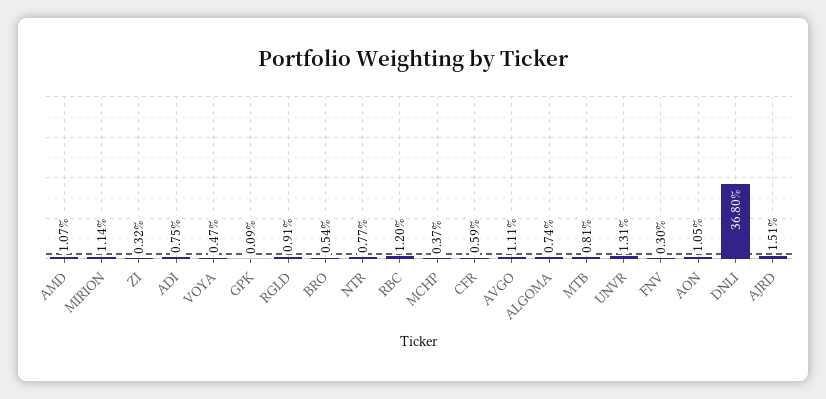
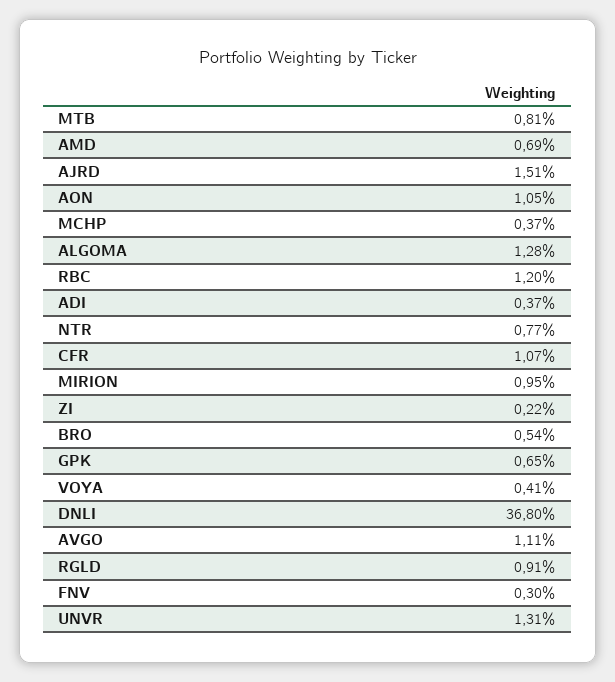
  {
-   "AMD": 1.07,
+   "AMD": 0.69,
-   "MIRION": 1.14,
+   "MIRION": 0.95,
-   "ZI": 0.32,
+   "ZI": 0.22,
-   "ADI": 0.75,
+   "ADI": 0.37,
-   "VOYA": 0.47,
+   "VOYA": 0.41,
-   "GPK": 0.09,
+   "GPK": 0.65,
    "RGLD": 0.91,
    "BRO": 0.54,
    "NTR": 0.77,
    "RBC": 1.2,
    "MCHP": 0.37,
-   "CFR": 0.59,
+   "CFR": 1.07,
    "AVGO": 1.11,
-   "ALGOMA": 0.74,
+   "ALGOMA": 1.28,
    "MTB": 0.81,
    "UNVR": 1.31,
    "FNV": 0.3,
    "AON": 1.05,
    "DNLI": 36.8,
    "AJRD": 1.51
  }

